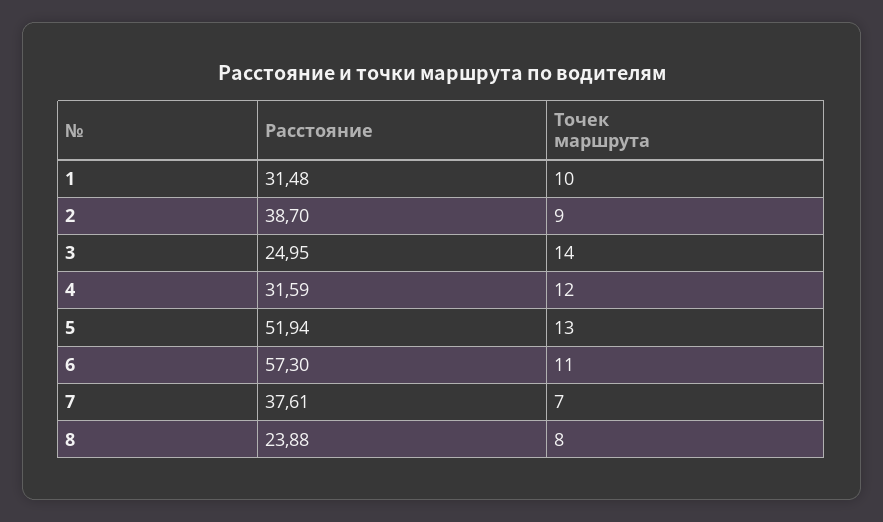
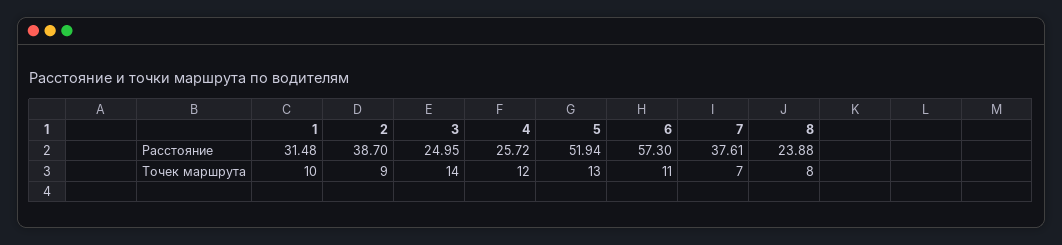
  {
    "Расстояние": {
      "1": 31.48,
      "2": 38.7,
      "3": 24.95,
-     "4": 31.59,
+     "4": 25.72,
      "5": 51.94,
      "6": 57.3,
      "7": 37.61,
      "8": 23.88
    },
    "Точек маршрута": {
      "1": 10,
      "2": 9,
      "3": 14,
      "4": 12,
      "5": 13,
      "6": 11,
      "7": 7,
      "8": 8
    }
  }

